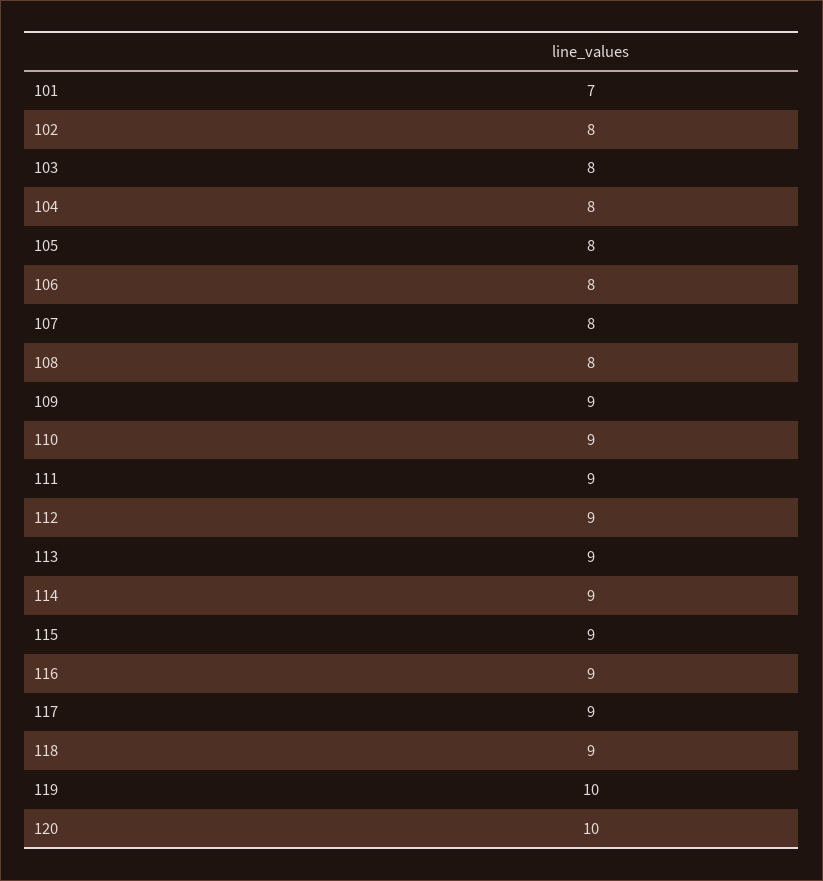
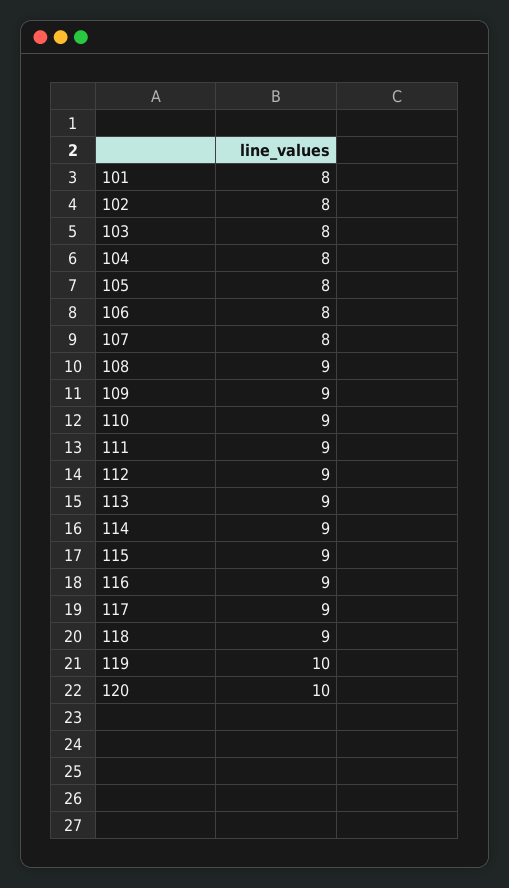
  {
-   "101": 7,
+   "101": 8,
    "102": 8,
    "103": 8,
    "104": 8,
    "105": 8,
    "106": 8,
    "107": 8,
-   "108": 8,
+   "108": 9,
    "109": 9,
    "110": 9,
    "111": 9,
    "112": 9,
    "113": 9,
    "114": 9,
    "115": 9,
    "116": 9,
    "117": 9,
    "118": 9,
    "119": 10,
    "120": 10
  }

